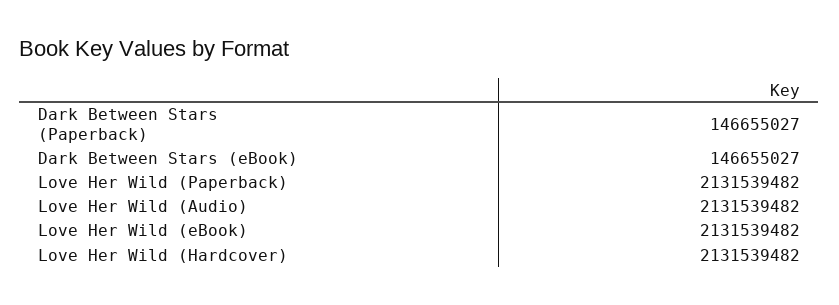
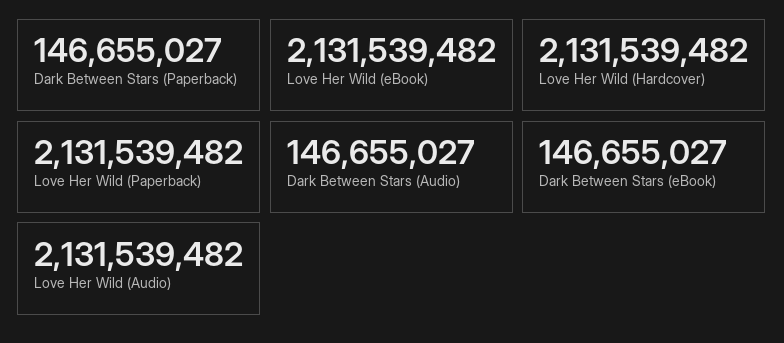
  {
    "Dark Between Stars (Paperback)": 146655027,
    "Dark Between Stars (eBook)": 146655027,
    "Love Her Wild (Paperback)": 2131539482,
    "Love Her Wild (Audio)": 2131539482,
    "Love Her Wild (eBook)": 2131539482,
-   "Love Her Wild (Hardcover)": 2131539482
+   "Love Her Wild (Hardcover)": 2131539482,
+   "Dark Between Stars (Audio)": 146655027
  }

